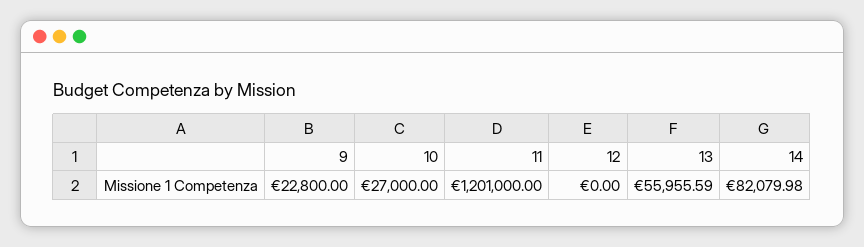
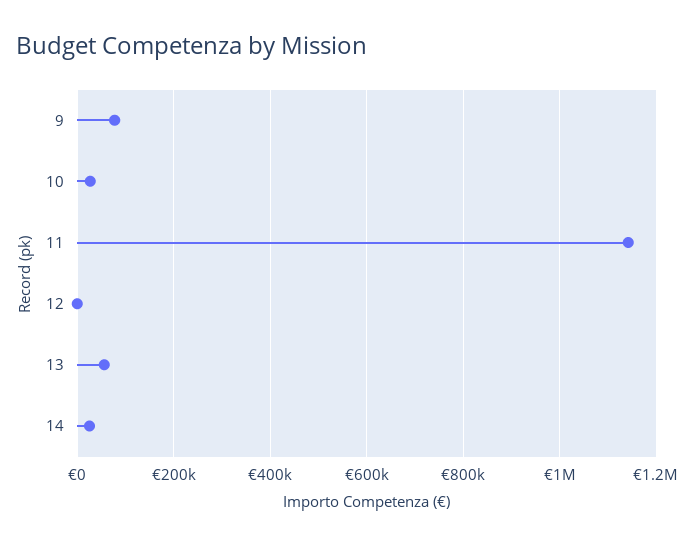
  {
-   "9": 22800,
+   "9": 80000,
    "10": 27000,
-   "11": 1201000,
+   "11": 1140000,
    "12": 0,
    "13": 55955.59,
-   "14": 82079.98
+   "14": 20000
  }

